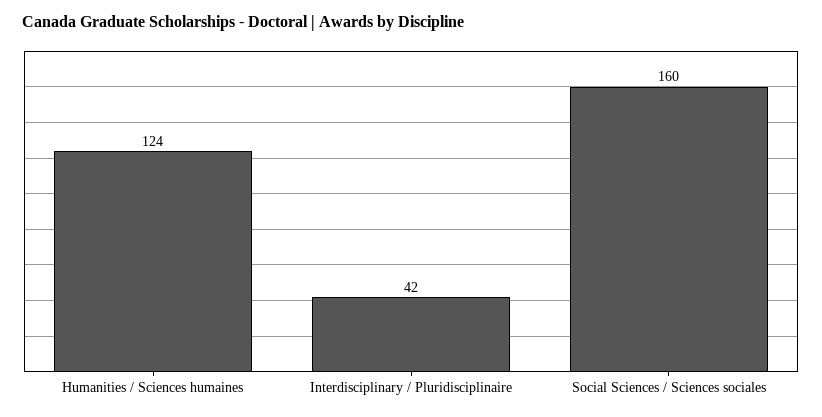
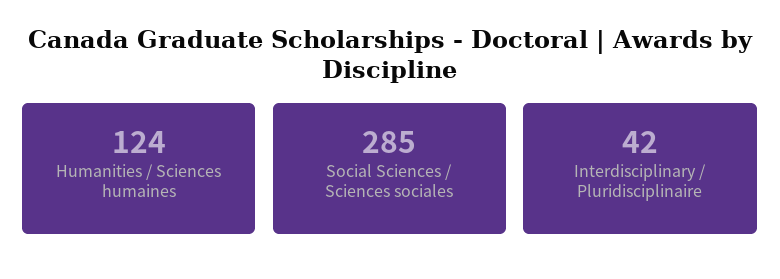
  {
    "Humanities / Sciences humaines": 124,
    "Interdisciplinary / Pluridisciplinaire": 42,
-   "Social Sciences / Sciences sociales": 160
+   "Social Sciences / Sciences sociales": 285
  }

